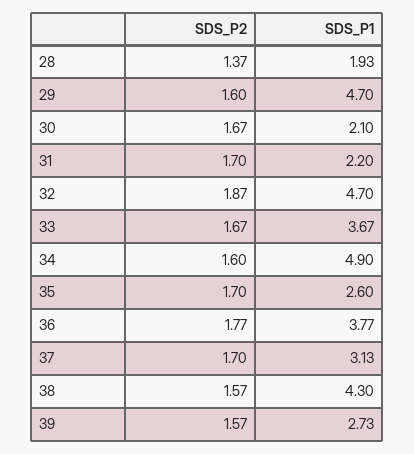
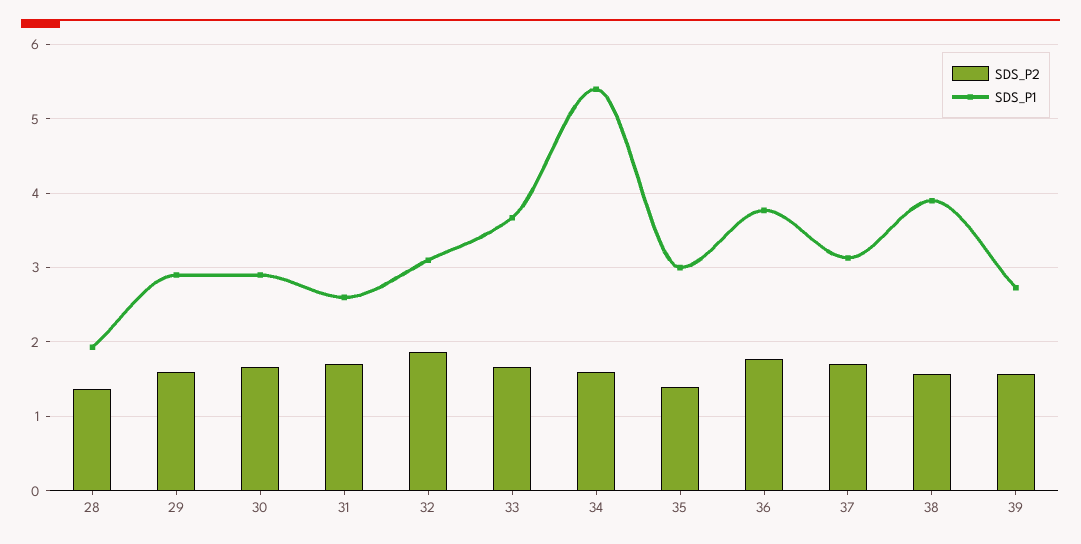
  {
    "SDS_P2": {
      "28": 1.37,
      "29": 1.6,
      "30": 1.67,
      "31": 1.7,
      "32": 1.87,
      "33": 1.67,
      "34": 1.6,
-     "35": 1.7,
+     "35": 1.4,
      "36": 1.77,
      "37": 1.7,
      "38": 1.57,
      "39": 1.57
    },
    "SDS_P1": {
      "28": 1.93,
-     "29": 4.7,
+     "29": 2.9,
-     "30": 2.1,
+     "30": 2.9,
-     "31": 2.2,
+     "31": 2.6,
-     "32": 4.7,
+     "32": 3.1,
      "33": 3.67,
-     "34": 4.9,
+     "34": 5.4,
-     "35": 2.6,
+     "35": 3,
      "36": 3.77,
      "37": 3.13,
-     "38": 4.3,
+     "38": 3.9,
      "39": 2.73
    }
  }

